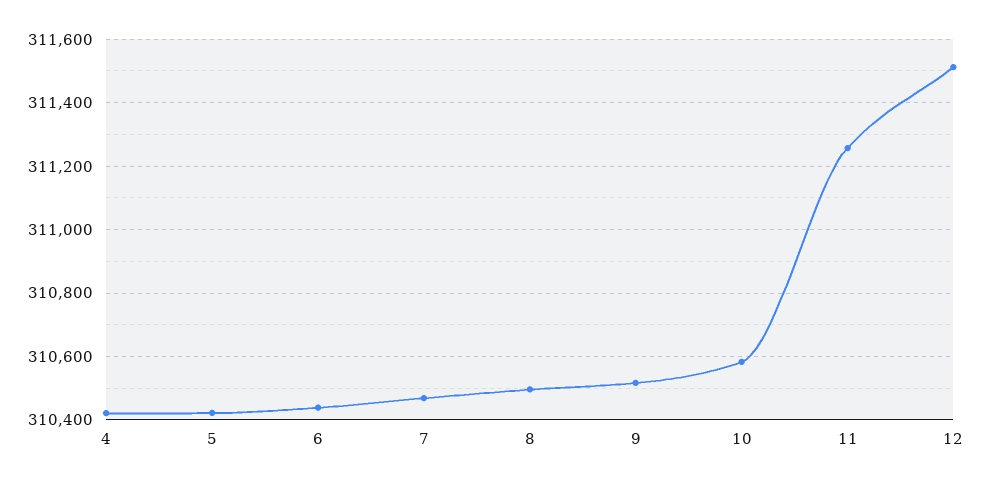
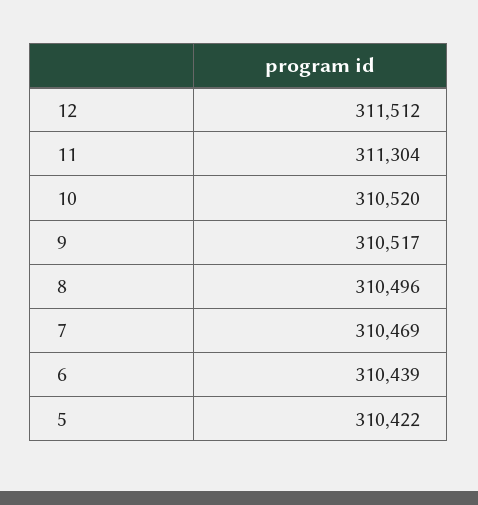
  {
-   "4": 310420,
    "5": 310422,
    "6": 310439,
    "7": 310469,
    "8": 310496,
    "9": 310517,
-   "10": 310580,
+   "10": 310520,
-   "11": 311260,
+   "11": 311304,
    "12": 311512
  }

